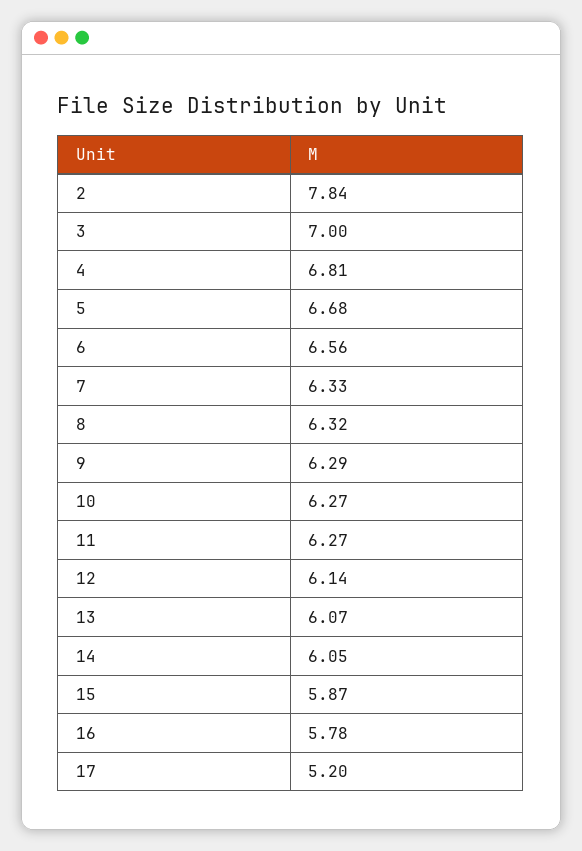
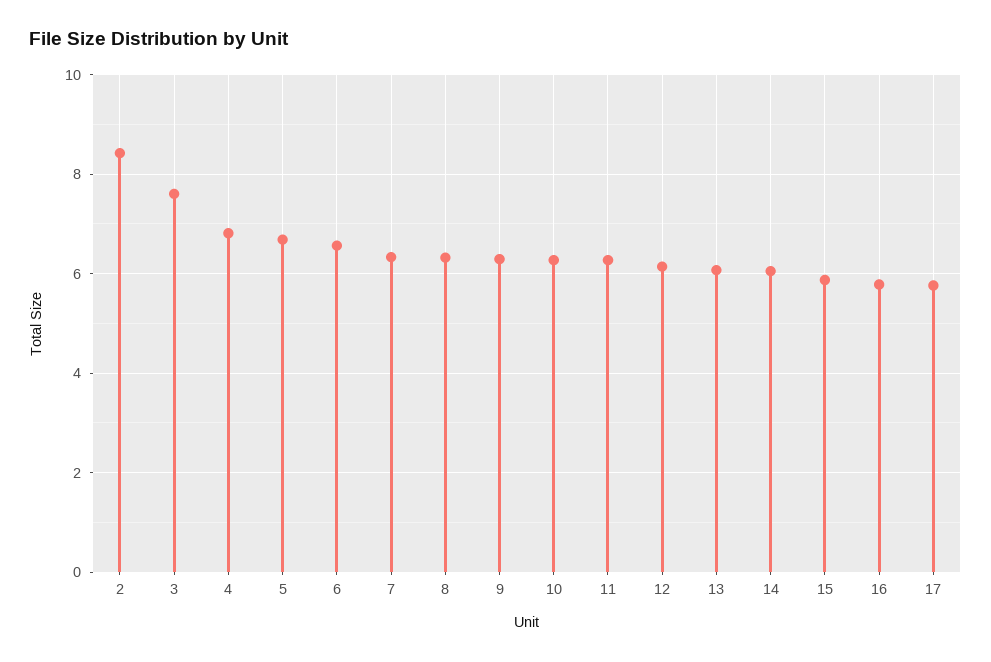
  {
-   "2": 7.84,
+   "2": 8.4,
-   "3": 7,
+   "3": 7.6,
    "4": 6.81,
    "5": 6.68,
    "6": 6.56,
    "7": 6.33,
    "8": 6.32,
    "9": 6.29,
    "10": 6.27,
    "11": 6.27,
    "12": 6.14,
    "13": 6.07,
    "14": 6.05,
    "15": 5.87,
    "16": 5.78,
-   "17": 5.2
+   "17": 5.8
  }

